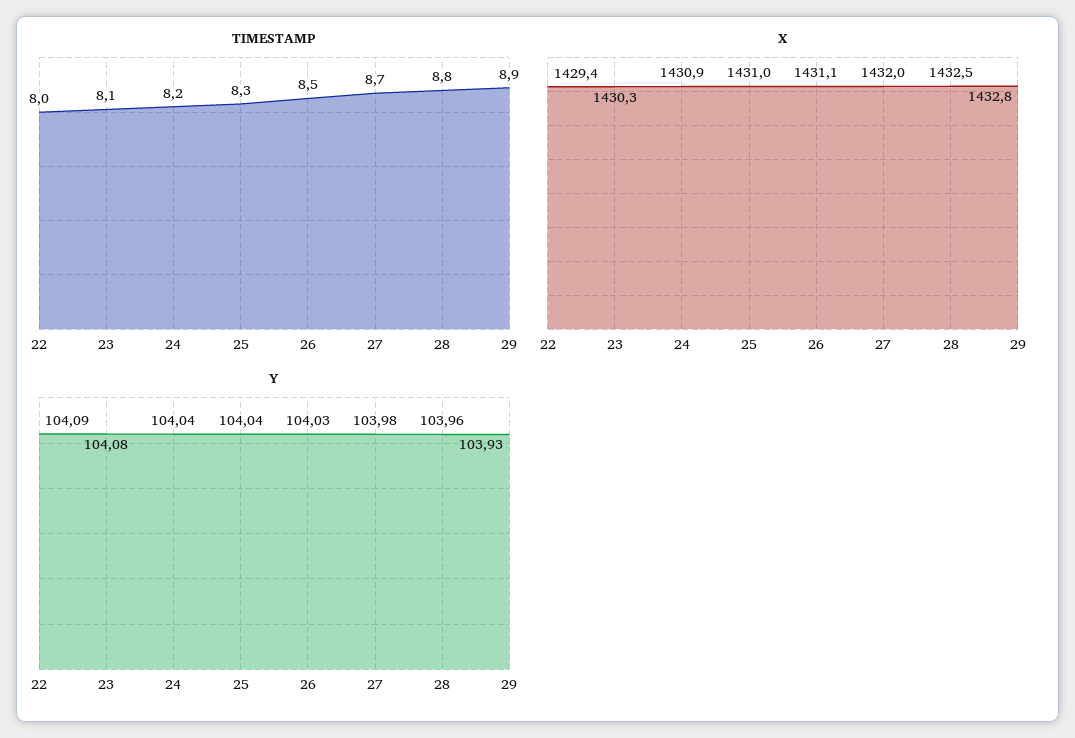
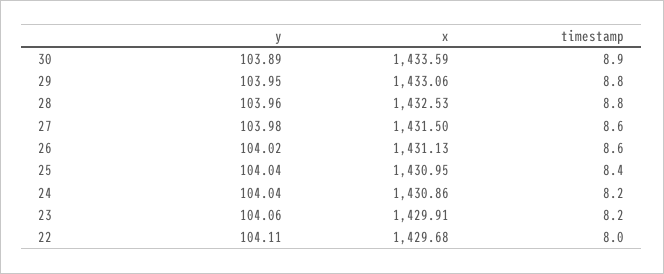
  {
    "TIMESTAMP": {
      "22": 8,
-     "23": 8.1,
+     "23": 8.2,
      "24": 8.2,
-     "25": 8.3,
+     "25": 8.4,
-     "26": 8.5,
+     "26": 8.6,
-     "27": 8.7,
+     "27": 8.6,
      "28": 8.8,
-     "29": 8.9
+     "29": 8.8,
+     "30": 8.9
    },
    "X": {
-     "22": 1429.4,
+     "22": 1429.68,
-     "23": 1430.3,
+     "23": 1429.91,
      "24": 1430.86,
      "25": 1430.95,
      "26": 1431.13,
-     "27": 1432,
+     "27": 1431.5,
      "28": 1432.53,
-     "29": 1432.8
+     "29": 1433.06,
+     "30": 1433.59
    },
    "Y": {
-     "22": 104.09,
+     "22": 104.11,
-     "23": 104.08,
+     "23": 104.06,
      "24": 104.04,
      "25": 104.04,
-     "26": 104.03,
+     "26": 104.02,
      "27": 103.98,
      "28": 103.96,
-     "29": 103.93
+     "29": 103.95,
+     "30": 103.89
    }
  }

